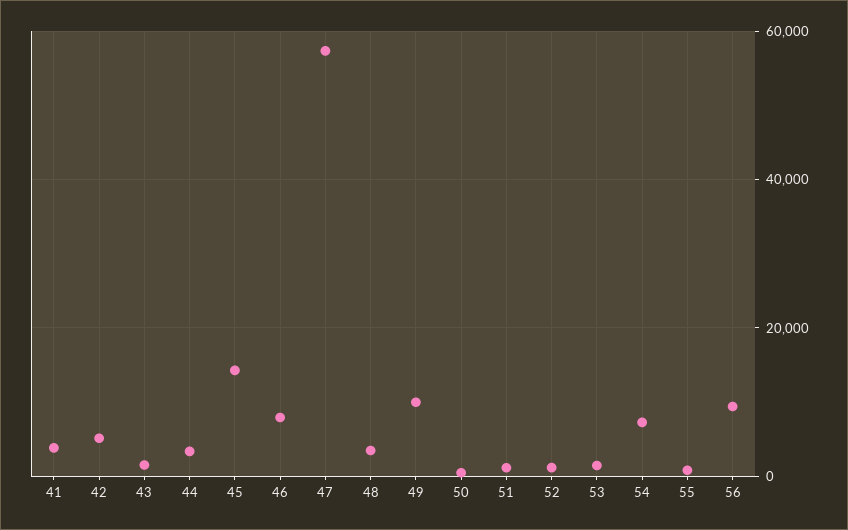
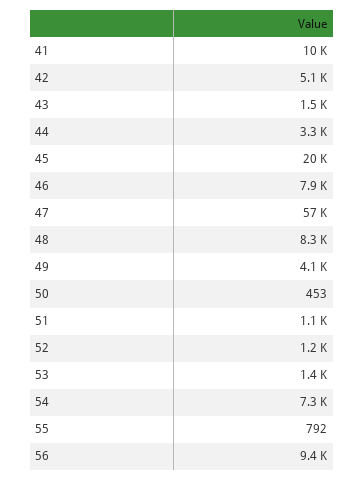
  {
-   "41": 4000,
+   "41": 10000,
    "42": 5100,
    "43": 1500,
    "44": 3300,
-   "45": 14000,
+   "45": 20000,
    "46": 7900,
    "47": 57000,
-   "48": 4000,
+   "48": 8300,
-   "49": 10000,
+   "49": 4100,
    "50": 453,
    "51": 1100,
    "52": 1200,
    "53": 1400,
    "54": 7300,
    "55": 792,
    "56": 9400
  }

